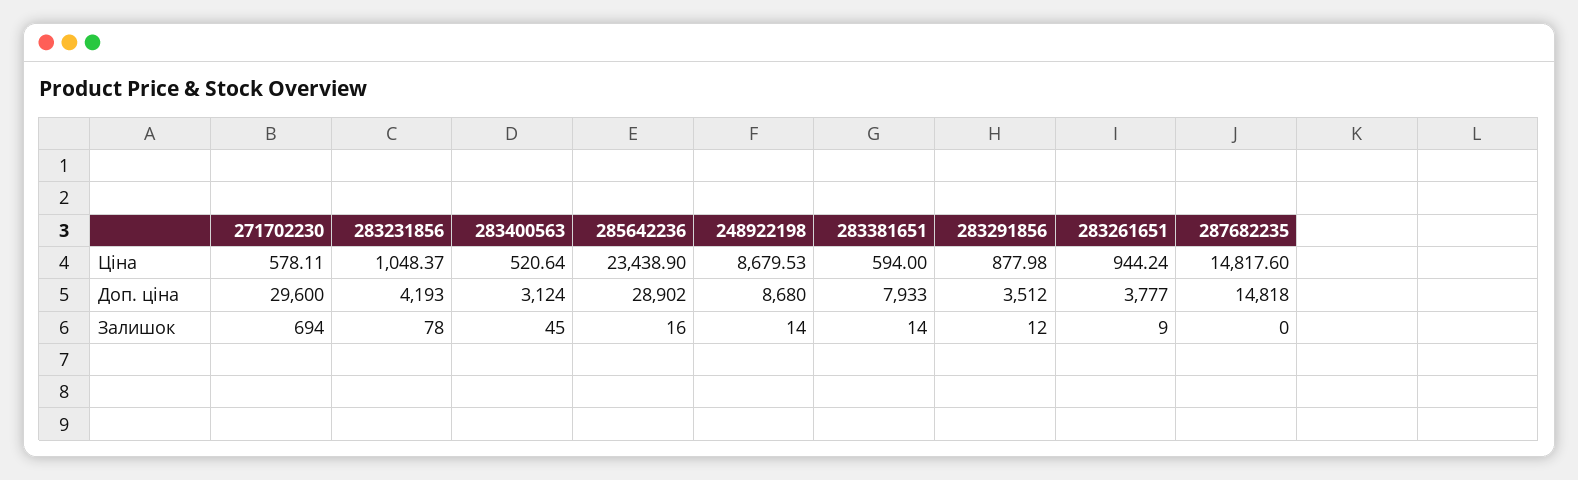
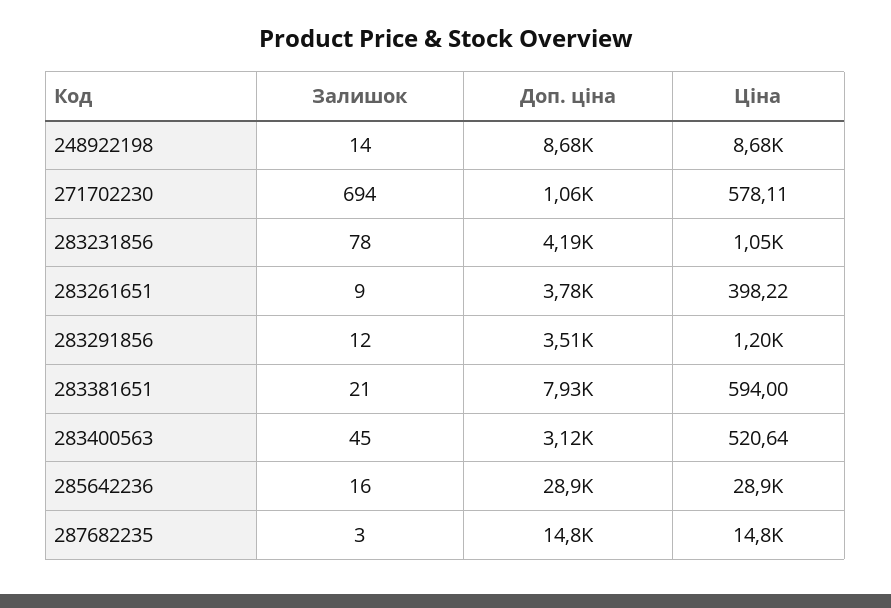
  {
    "271702230": {
      "Ціна": 578.11,
-     "Доп. ціна": 29600,
+     "Доп. ціна": 1060,
      "Залишок": 694
    },
    "283231856": {
      "Ціна": 1048.37,
      "Доп. ціна": 4193,
      "Залишок": 78
    },
    "283400563": {
      "Ціна": 520.64,
      "Доп. ціна": 3124,
      "Залишок": 45
    },
    "285642236": {
-     "Ціна": 23438.9,
+     "Ціна": 28900,
      "Доп. ціна": 28902,
      "Залишок": 16
    },
    "248922198": {
      "Ціна": 8679.53,
      "Доп. ціна": 8680,
      "Залишок": 14
    },
    "283381651": {
      "Ціна": 594,
      "Доп. ціна": 7933,
-     "Залишок": 14
+     "Залишок": 21
    },
    "283291856": {
-     "Ціна": 877.98,
+     "Ціна": 1200,
      "Доп. ціна": 3512,
      "Залишок": 12
    },
    "283261651": {
-     "Ціна": 944.24,
+     "Ціна": 398.22,
      "Доп. ціна": 3777,
      "Залишок": 9
    },
    "287682235": {
      "Ціна": 14817.6,
      "Доп. ціна": 14818,
-     "Залишок": 0
+     "Залишок": 3
    }
  }

